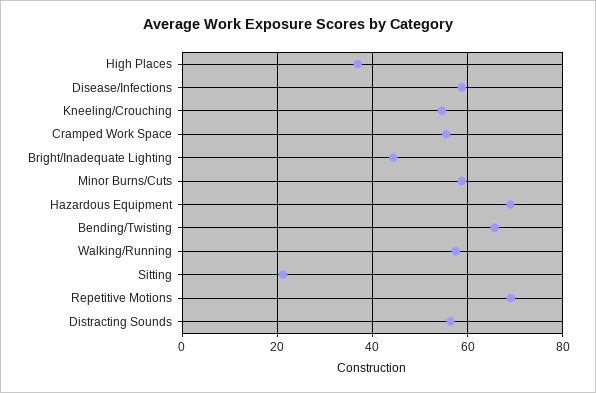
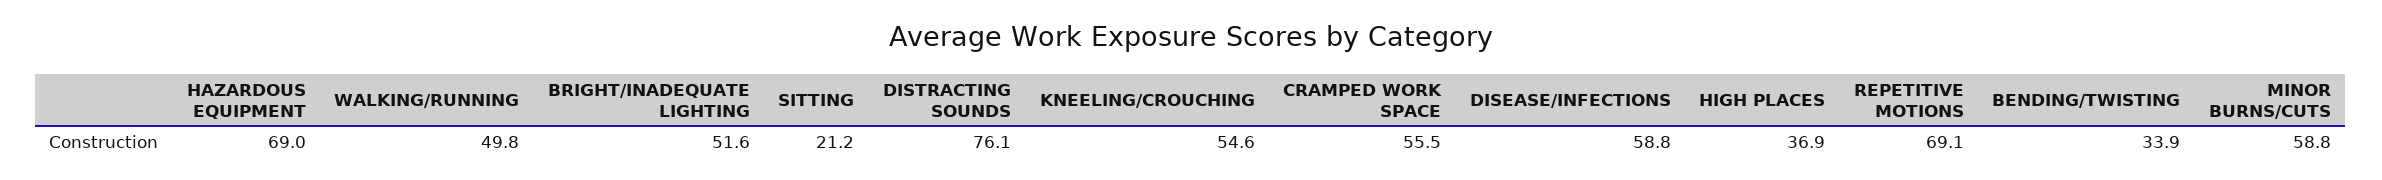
  {
    "High Places": 36.9,
    "Disease/Infections": 58.8,
    "Kneeling/Crouching": 54.6,
    "Cramped Work Space": 55.5,
-   "Bright/Inadequate Lighting": 44,
+   "Bright/Inadequate Lighting": 51.6,
    "Minor Burns/Cuts": 58.8,
    "Hazardous Equipment": 69,
-   "Bending/Twisting": 66,
+   "Bending/Twisting": 33.9,
-   "Walking/Running": 58,
+   "Walking/Running": 49.8,
    "Sitting": 21.2,
    "Repetitive Motions": 69.1,
-   "Distracting Sounds": 56
+   "Distracting Sounds": 76.1
  }

